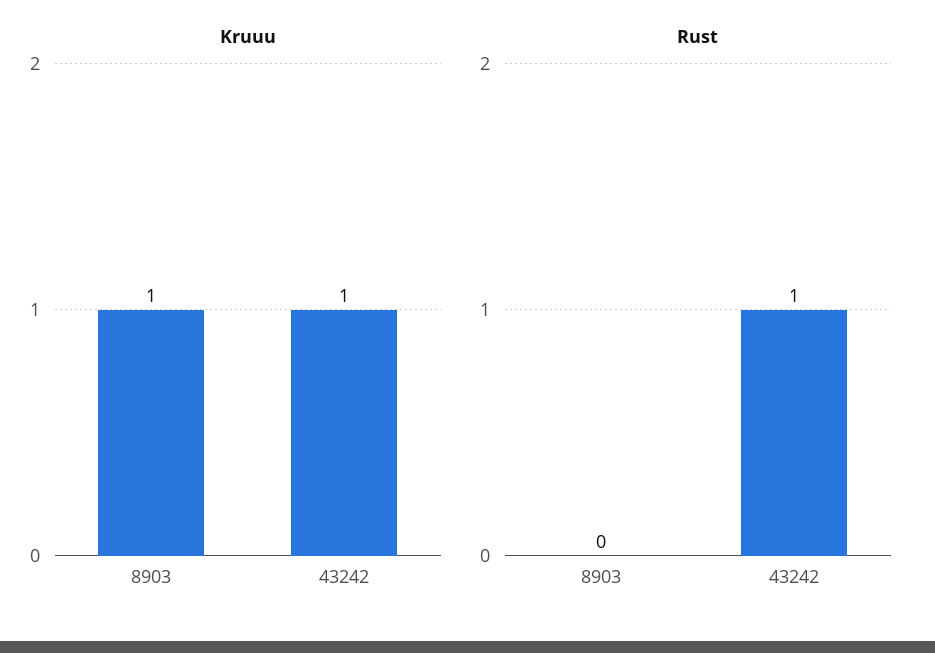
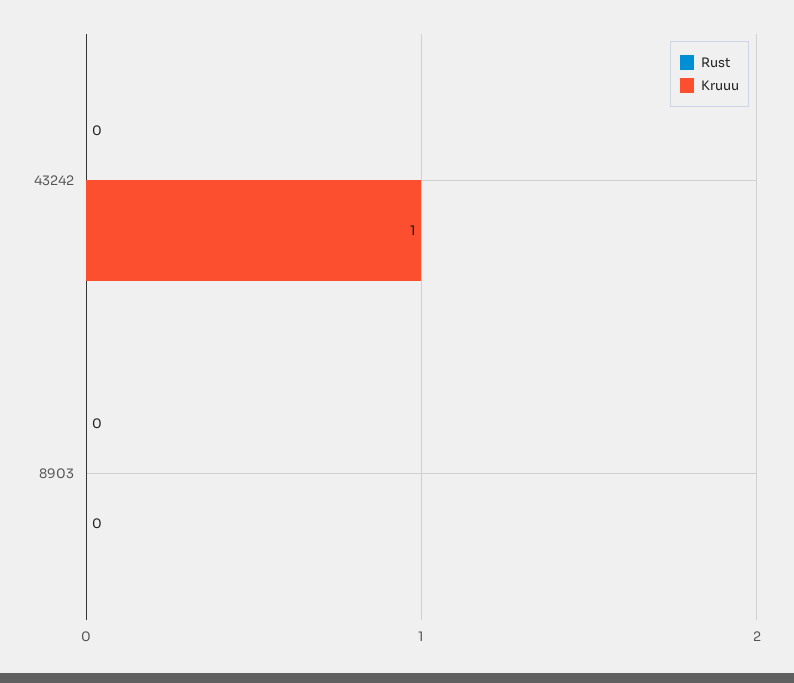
  {
    "Kruuu": {
-     "8903": 1,
+     "8903": 0,
      "43242": 1
    },
    "Rust": {
      "8903": 0,
-     "43242": 1
+     "43242": 0
    }
  }

